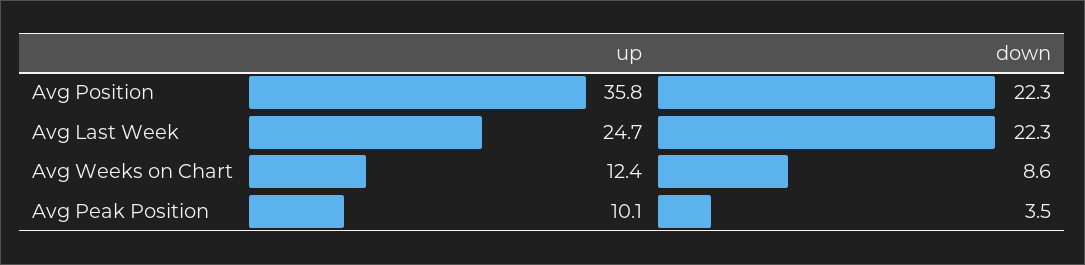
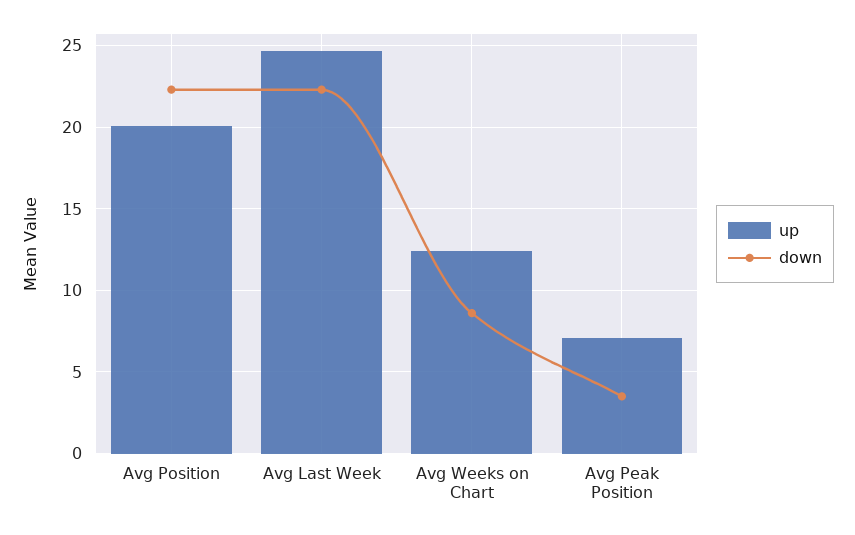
  {
    "up": {
-     "Avg Position": 35.8,
+     "Avg Position": 20,
      "Avg Last Week": 24.7,
      "Avg Weeks on Chart": 12.4,
-     "Avg Peak Position": 10.1
+     "Avg Peak Position": 7
    },
    "down": {
      "Avg Position": 22.3,
      "Avg Last Week": 22.3,
      "Avg Weeks on Chart": 8.6,
      "Avg Peak Position": 3.5
    }
  }

